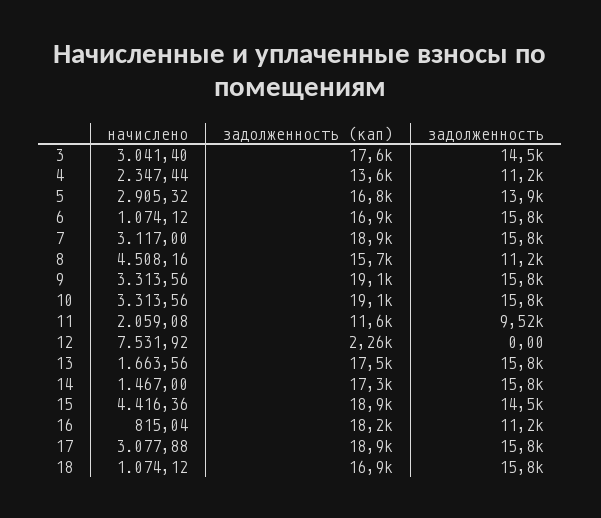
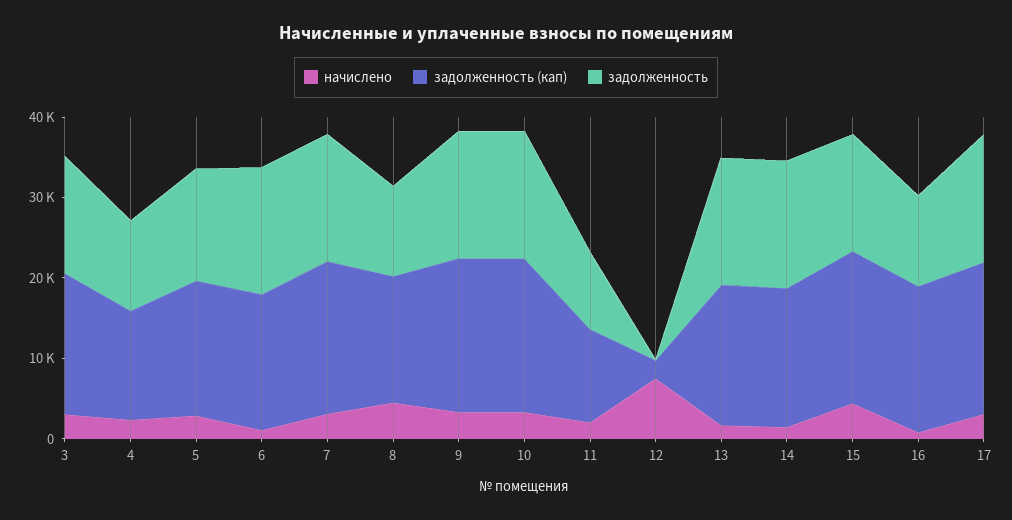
  {
    "начислено": {
      "3": 3041.4,
      "4": 2347.44,
      "5": 2905.32,
      "6": 1074.12,
      "7": 3117,
      "8": 4508.16,
      "9": 3313.56,
      "10": 3313.56,
      "11": 2059.08,
      "12": 7531.92,
      "13": 1663.56,
      "14": 1467,
      "15": 4416.36,
      "16": 815.04,
-     "17": 3077.88,
+     "17": 3077.88
-     "18": 1074.12
    },
    "задолженность (кап)": {
      "3": 17600,
      "4": 13600,
      "5": 16800,
      "6": 16900,
      "7": 18900,
      "8": 15700,
      "9": 19100,
      "10": 19100,
      "11": 11600,
      "12": 2260,
      "13": 17500,
      "14": 17300,
      "15": 18900,
      "16": 18200,
-     "17": 18900,
+     "17": 18900
-     "18": 16900
    },
    "задолженность": {
      "3": 14500,
      "4": 11200,
      "5": 13900,
      "6": 15800,
      "7": 15800,
      "8": 11200,
      "9": 15800,
      "10": 15800,
      "11": 9520,
      "12": 0,
      "13": 15800,
      "14": 15800,
      "15": 14500,
      "16": 11200,
-     "17": 15800,
+     "17": 15800
-     "18": 15800
    }
  }

